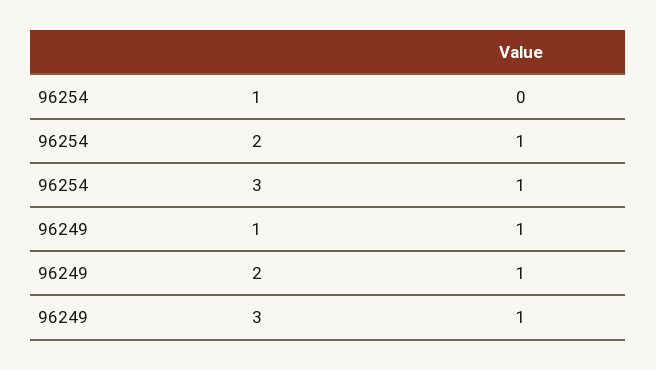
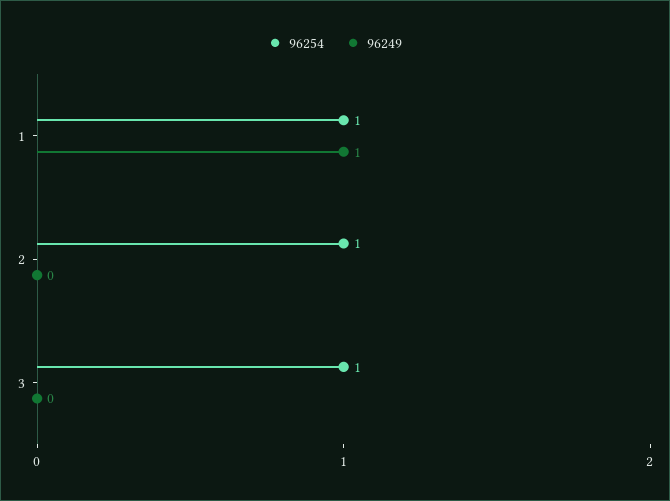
  {
    "96254": {
-     "1": 0,
+     "1": 1,
      "2": 1,
      "3": 1
    },
    "96249": {
      "1": 1,
-     "2": 1,
+     "2": 0,
-     "3": 1
+     "3": 0
    }
  }

